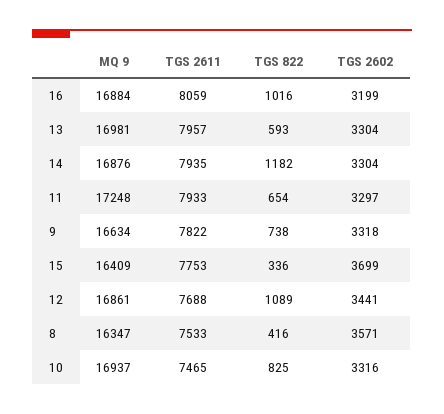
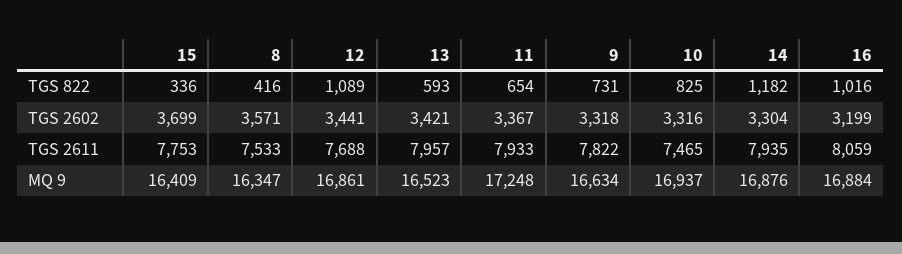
  {
    "MQ 9": {
      "16": 16884,
-     "13": 16981,
+     "13": 16523,
      "14": 16876,
      "11": 17248,
      "9": 16634,
      "15": 16409,
      "12": 16861,
      "8": 16347,
      "10": 16937
    },
    "TGS 2611": {
      "16": 8059,
      "13": 7957,
      "14": 7935,
      "11": 7933,
      "9": 7822,
      "15": 7753,
      "12": 7688,
      "8": 7533,
      "10": 7465
    },
    "TGS 822": {
      "16": 1016,
      "13": 593,
      "14": 1182,
      "11": 654,
-     "9": 738,
+     "9": 731,
      "15": 336,
      "12": 1089,
      "8": 416,
      "10": 825
    },
    "TGS 2602": {
      "16": 3199,
-     "13": 3304,
+     "13": 3421,
      "14": 3304,
-     "11": 3297,
+     "11": 3367,
      "9": 3318,
      "15": 3699,
      "12": 3441,
      "8": 3571,
      "10": 3316
    }
  }

